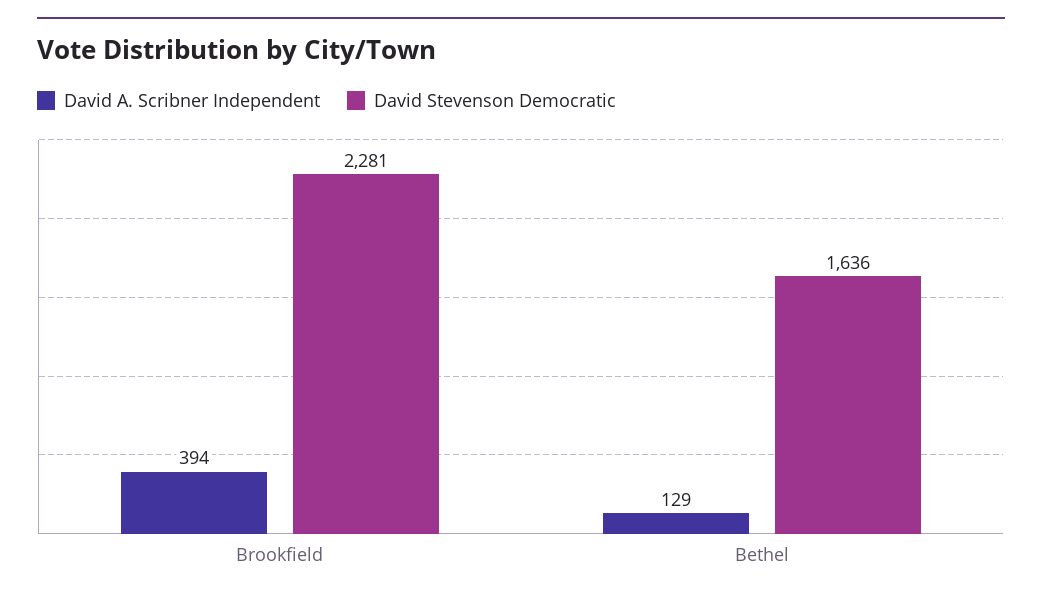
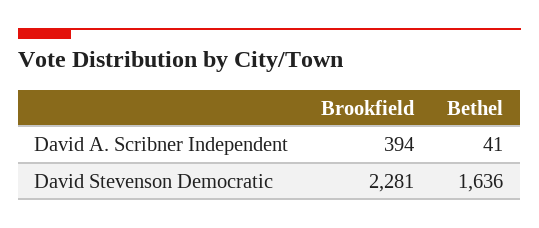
  {
    "David A. Scribner Independent": {
      "Brookfield": 394,
-     "Bethel": 129
+     "Bethel": 41
    },
    "David Stevenson Democratic": {
      "Brookfield": 2281,
      "Bethel": 1636
    }
  }

